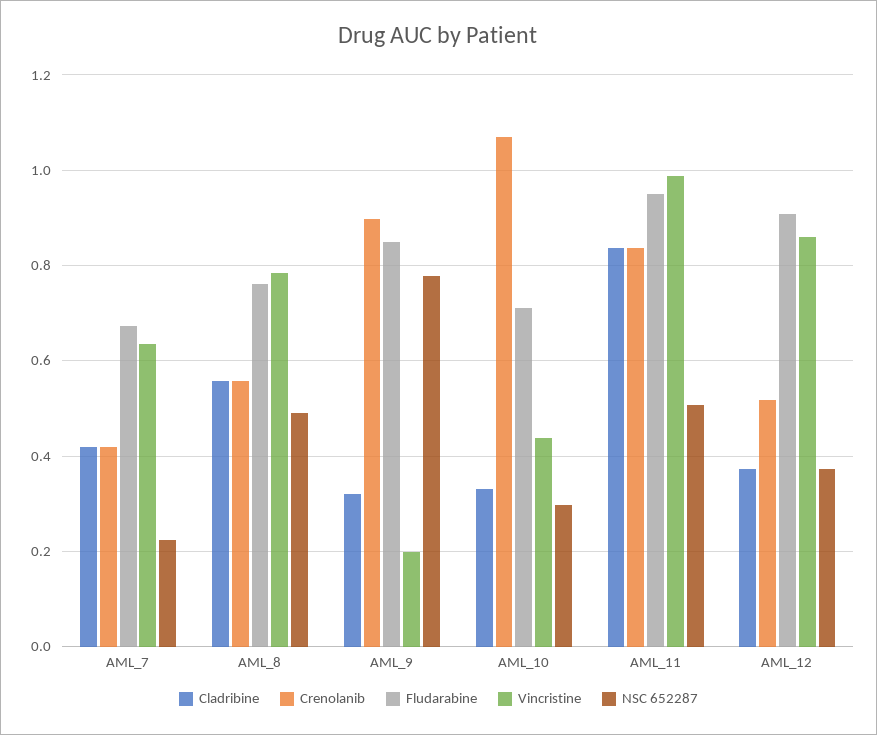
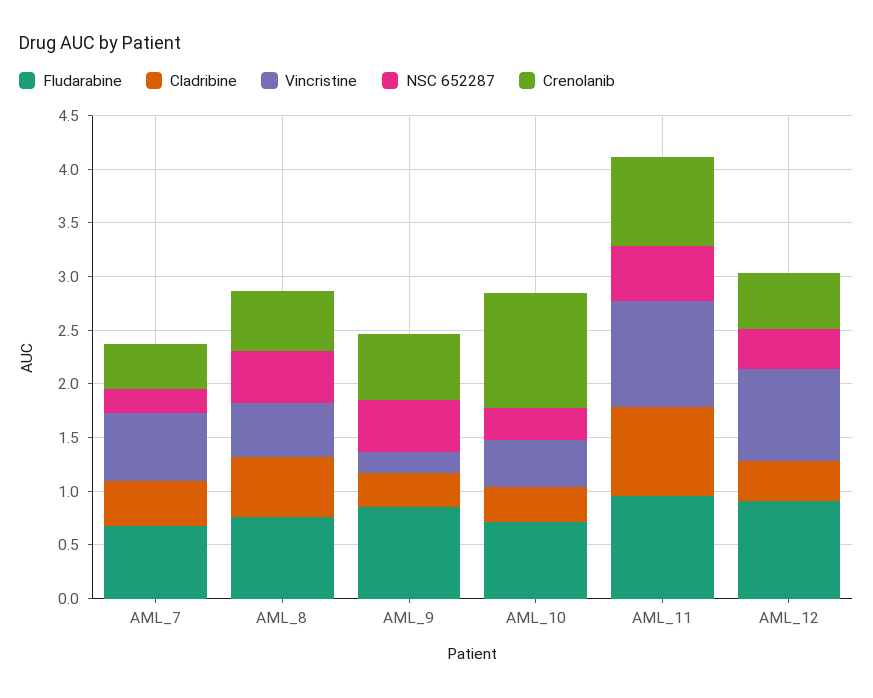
  {
    "Cladribine": {
      "AML_7": 0.42,
      "AML_8": 0.56,
      "AML_9": 0.32,
      "AML_10": 0.34,
      "AML_11": 0.84,
      "AML_12": 0.38
    },
    "Crenolanib": {
      "AML_7": 0.42,
      "AML_8": 0.56,
-     "AML_9": 0.9,
+     "AML_9": 0.6,
      "AML_10": 1.06,
      "AML_11": 0.84,
      "AML_12": 0.52
    },
    "Fludarabine": {
      "AML_7": 0.68,
      "AML_8": 0.76,
      "AML_9": 0.84,
      "AML_10": 0.72,
      "AML_11": 0.96,
      "AML_12": 0.9
    },
    "Vincristine": {
      "AML_7": 0.64,
-     "AML_8": 0.78,
+     "AML_8": 0.5,
      "AML_9": 0.2,
      "AML_10": 0.44,
      "AML_11": 0.98,
      "AML_12": 0.86
    },
    "NSC 652287": {
      "AML_7": 0.22,
      "AML_8": 0.48,
-     "AML_9": 0.78,
+     "AML_9": 0.5,
      "AML_10": 0.3,
      "AML_11": 0.5,
      "AML_12": 0.38
    }
  }

